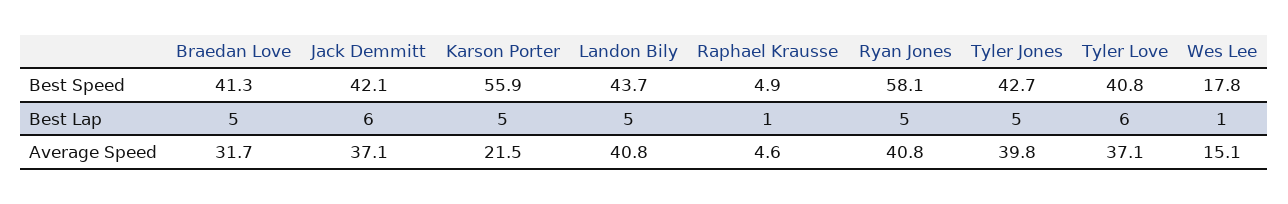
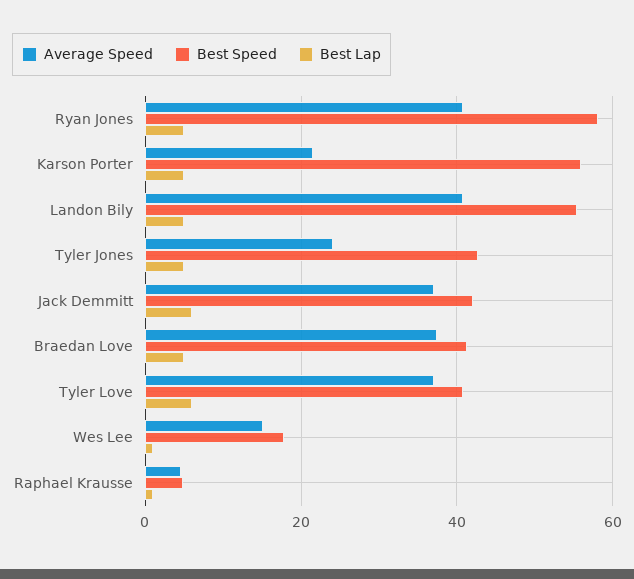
  {
    "Best Speed": {
      "Braedan Love": 41.3,
      "Jack Demmitt": 42.1,
      "Karson Porter": 55.9,
-     "Landon Bily": 43.7,
+     "Landon Bily": 56,
      "Raphael Krausse": 4.9,
      "Ryan Jones": 58.1,
      "Tyler Jones": 42.7,
      "Tyler Love": 40.8,
      "Wes Lee": 17.8
    },
    "Best Lap": {
      "Braedan Love": 5,
      "Jack Demmitt": 6,
      "Karson Porter": 5,
      "Landon Bily": 5,
      "Raphael Krausse": 1,
      "Ryan Jones": 5,
      "Tyler Jones": 5,
      "Tyler Love": 6,
      "Wes Lee": 1
    },
    "Average Speed": {
-     "Braedan Love": 31.7,
+     "Braedan Love": 38,
      "Jack Demmitt": 37.1,
      "Karson Porter": 21.5,
      "Landon Bily": 40.8,
      "Raphael Krausse": 4.6,
      "Ryan Jones": 40.8,
-     "Tyler Jones": 39.8,
+     "Tyler Jones": 24,
      "Tyler Love": 37.1,
      "Wes Lee": 15.1
    }
  }

